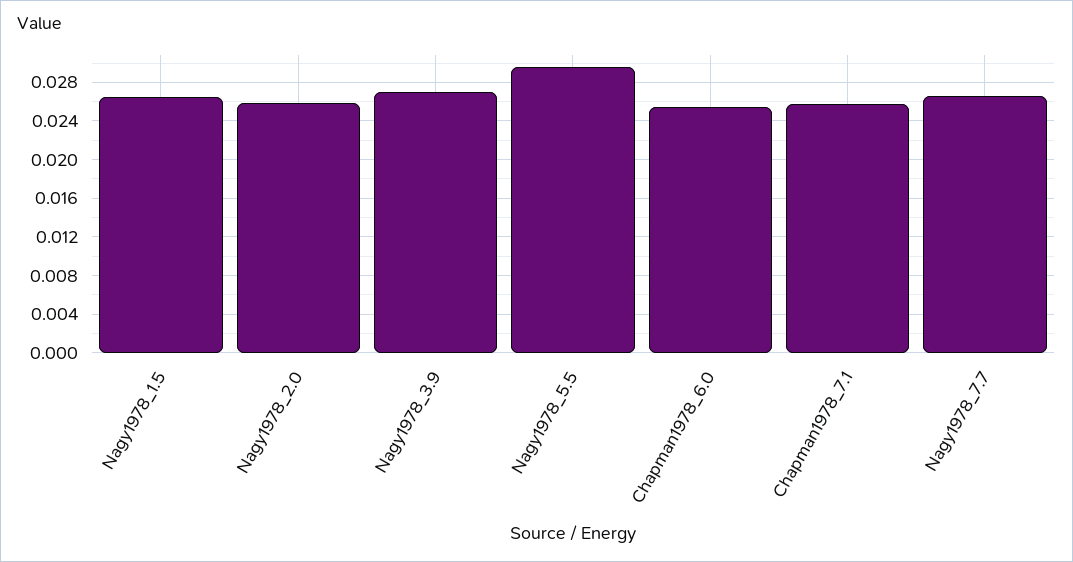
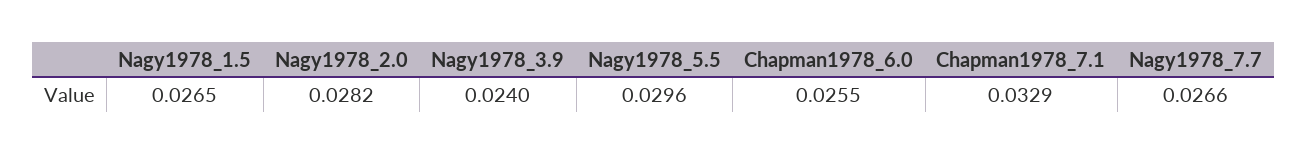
  {
    "Nagy1978_1.5": 0.0265,
-   "Nagy1978_2.0": 0.026,
+   "Nagy1978_2.0": 0.0282,
-   "Nagy1978_3.9": 0.027,
+   "Nagy1978_3.9": 0.024,
    "Nagy1978_5.5": 0.0296,
    "Chapman1978_6.0": 0.0255,
-   "Chapman1978_7.1": 0.026,
+   "Chapman1978_7.1": 0.0329,
    "Nagy1978_7.7": 0.0266
  }

